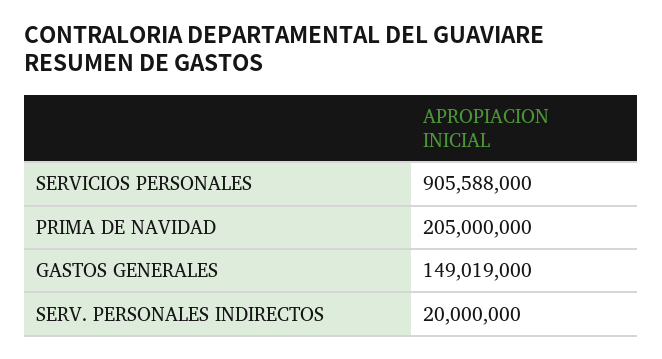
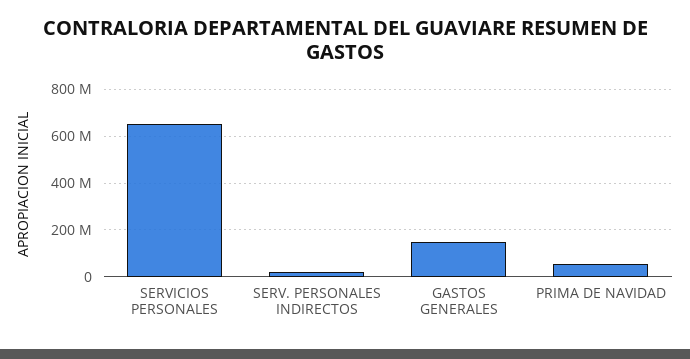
  {
-   "SERVICIOS PERSONALES": 905588000,
+   "SERVICIOS PERSONALES": 650000000,
-   "PRIMA DE NAVIDAD": 205000000,
+   "PRIMA DE NAVIDAD": 50000000,
    "GASTOS GENERALES": 149019000,
    "SERV. PERSONALES INDIRECTOS": 20000000
  }

